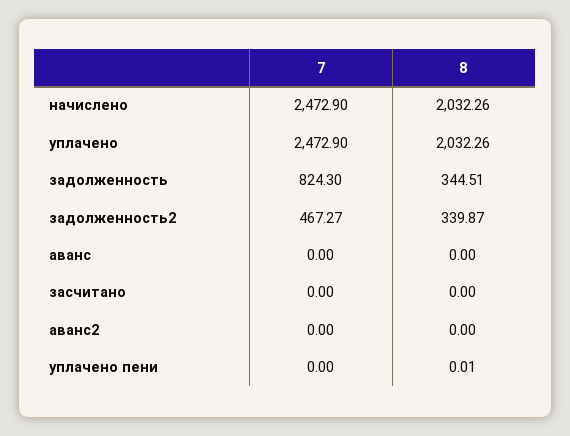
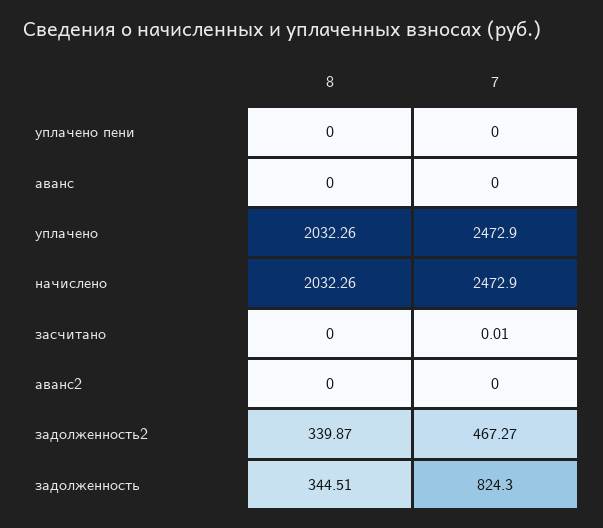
  {
    "7": {
      "начислено": 2472.9,
      "уплачено": 2472.9,
      "задолженность": 824.3,
      "задолженность2": 467.27,
      "аванс": 0,
-     "засчитано": 0,
+     "засчитано": 0.01,
      "аванс2": 0,
      "уплачено пени": 0
    },
    "8": {
      "начислено": 2032.26,
      "уплачено": 2032.26,
      "задолженность": 344.51,
      "задолженность2": 339.87,
      "аванс": 0,
      "засчитано": 0,
      "аванс2": 0,
-     "уплачено пени": 0.01
+     "уплачено пени": 0
    }
  }

